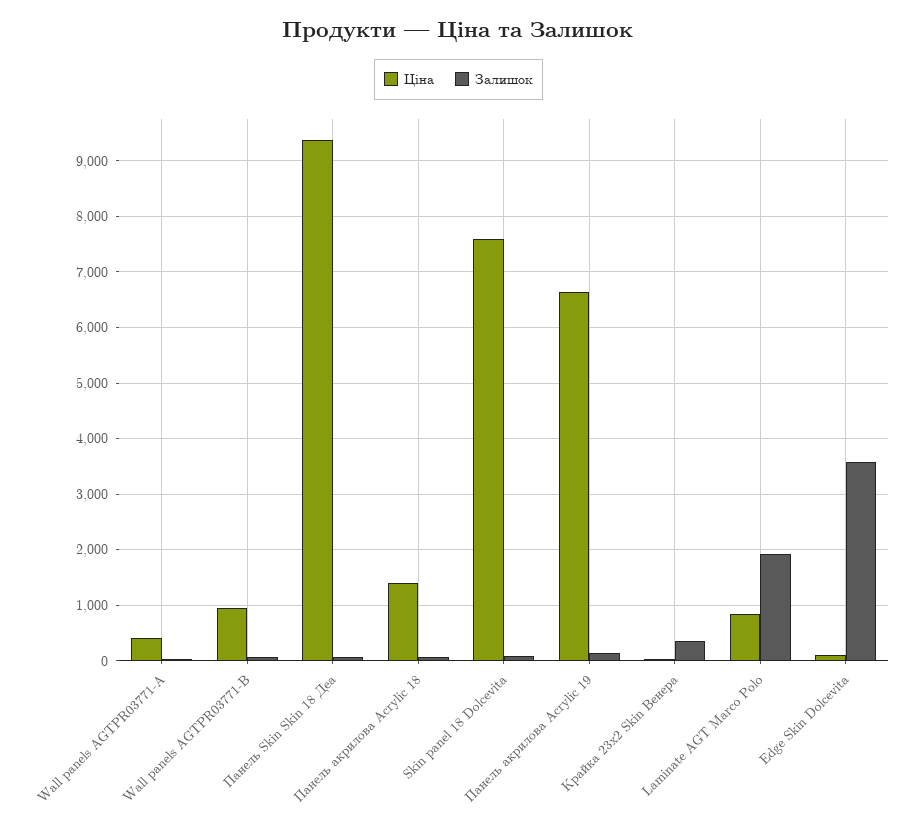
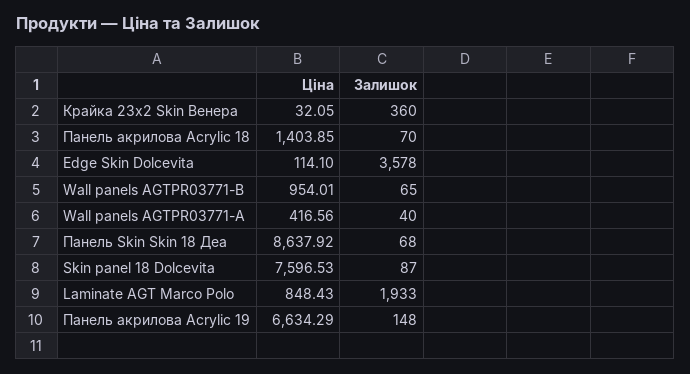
  {
    "Ціна": {
      "Wall panels AGTPR03771-А": 416.56,
      "Wall panels AGTPR03771-B": 954.01,
-     "Панель Skin Skin 18 Деа": 9400,
+     "Панель Skin Skin 18 Деа": 8637.92,
      "Панель акрилова Acrylic 18": 1403.85,
      "Skin panel 18 Dolcevita": 7596.53,
      "Панель акрилова Acrylic 19": 6634.29,
      "Крайка 23x2 Skin Венера": 32.05,
      "Laminate AGT Marco Polo": 848.43,
      "Edge Skin Dolcevita": 114.1
    },
    "Залишок": {
      "Wall panels AGTPR03771-А": 40,
      "Wall panels AGTPR03771-B": 65,
      "Панель Skin Skin 18 Деа": 68,
      "Панель акрилова Acrylic 18": 70,
      "Skin panel 18 Dolcevita": 87,
      "Панель акрилова Acrylic 19": 148,
      "Крайка 23x2 Skin Венера": 360,
      "Laminate AGT Marco Polo": 1933,
      "Edge Skin Dolcevita": 3578
    }
  }

